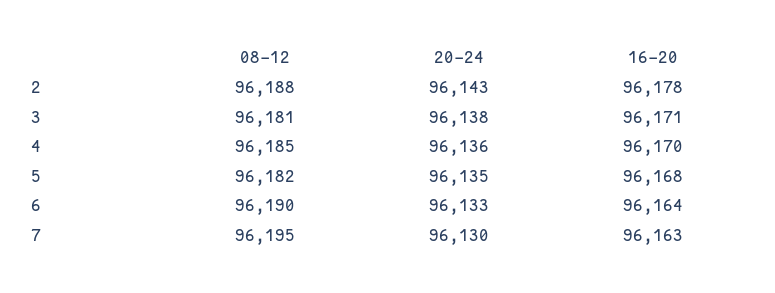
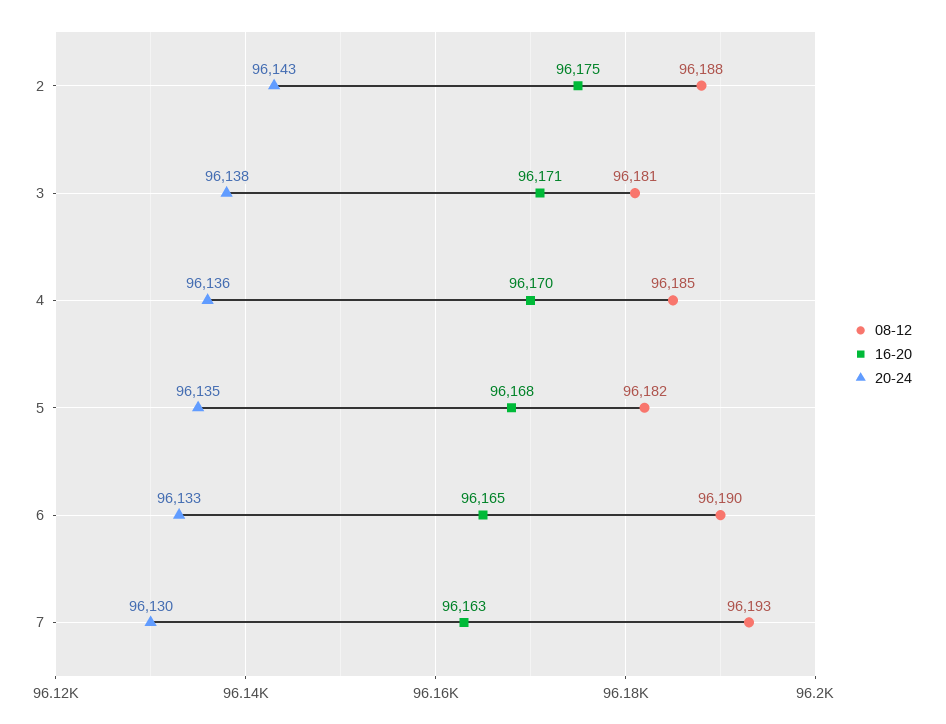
  {
    "08-12": {
      "2": 96188,
      "3": 96181,
      "4": 96185,
      "5": 96182,
      "6": 96190,
-     "7": 96195
+     "7": 96193
    },
    "20-24": {
      "2": 96143,
      "3": 96138,
      "4": 96136,
      "5": 96135,
      "6": 96133,
      "7": 96130
    },
    "16-20": {
-     "2": 96178,
+     "2": 96175,
      "3": 96171,
      "4": 96170,
      "5": 96168,
-     "6": 96164,
+     "6": 96165,
      "7": 96163
    }
  }

